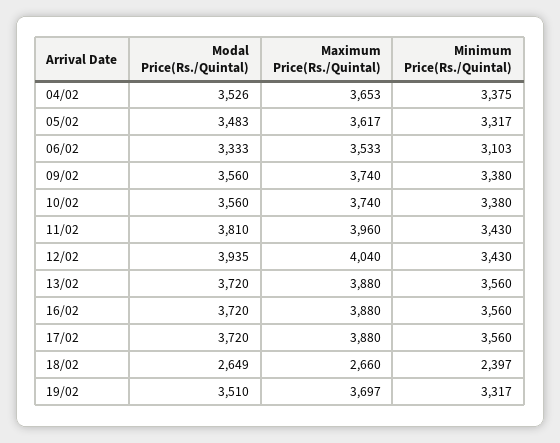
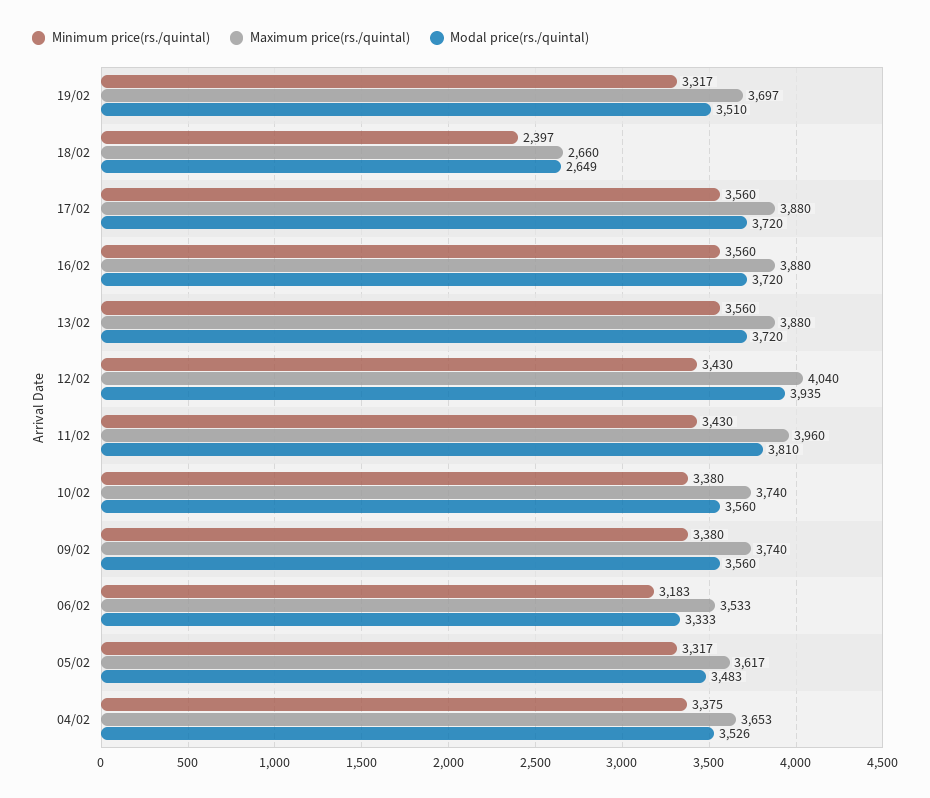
  {
    "Modal Price(Rs./Quintal)": {
      "04/02": 3526,
      "05/02": 3483,
      "06/02": 3333,
      "09/02": 3560,
      "10/02": 3560,
      "11/02": 3810,
      "12/02": 3935,
      "13/02": 3720,
      "16/02": 3720,
      "17/02": 3720,
      "18/02": 2649,
      "19/02": 3510
    },
    "Maximum Price(Rs./Quintal)": {
      "04/02": 3653,
      "05/02": 3617,
      "06/02": 3533,
      "09/02": 3740,
      "10/02": 3740,
      "11/02": 3960,
      "12/02": 4040,
      "13/02": 3880,
      "16/02": 3880,
      "17/02": 3880,
      "18/02": 2660,
      "19/02": 3697
    },
    "Minimum Price(Rs./Quintal)": {
      "04/02": 3375,
      "05/02": 3317,
-     "06/02": 3103,
+     "06/02": 3183,
      "09/02": 3380,
      "10/02": 3380,
      "11/02": 3430,
      "12/02": 3430,
      "13/02": 3560,
      "16/02": 3560,
      "17/02": 3560,
      "18/02": 2397,
      "19/02": 3317
    }
  }

